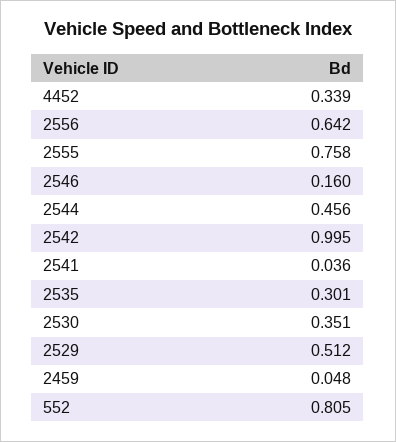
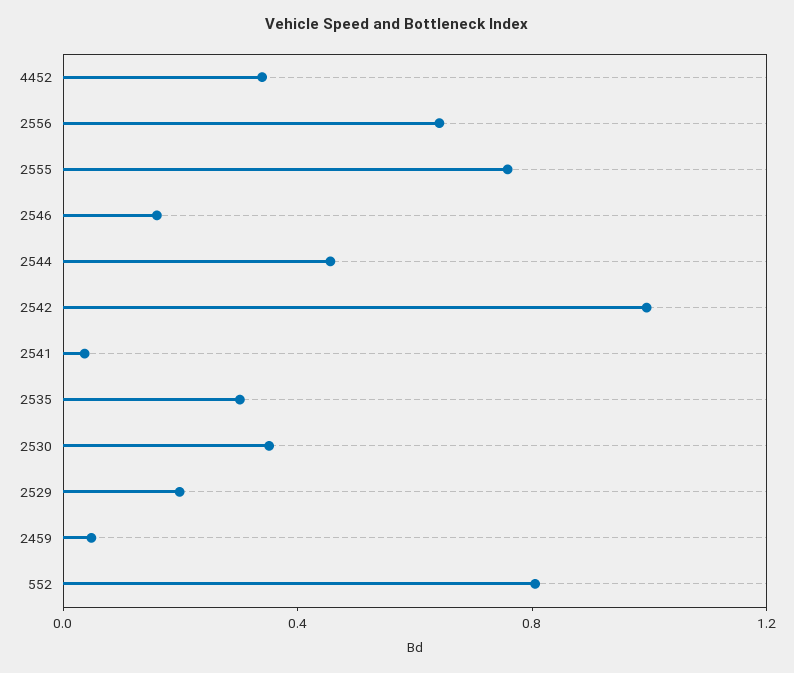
  {
    "4452": 0.339,
    "2556": 0.642,
    "2555": 0.758,
    "2546": 0.16,
    "2544": 0.456,
    "2542": 0.995,
    "2541": 0.036,
    "2535": 0.301,
    "2530": 0.351,
-   "2529": 0.512,
+   "2529": 0.2,
    "2459": 0.048,
    "552": 0.805
  }

